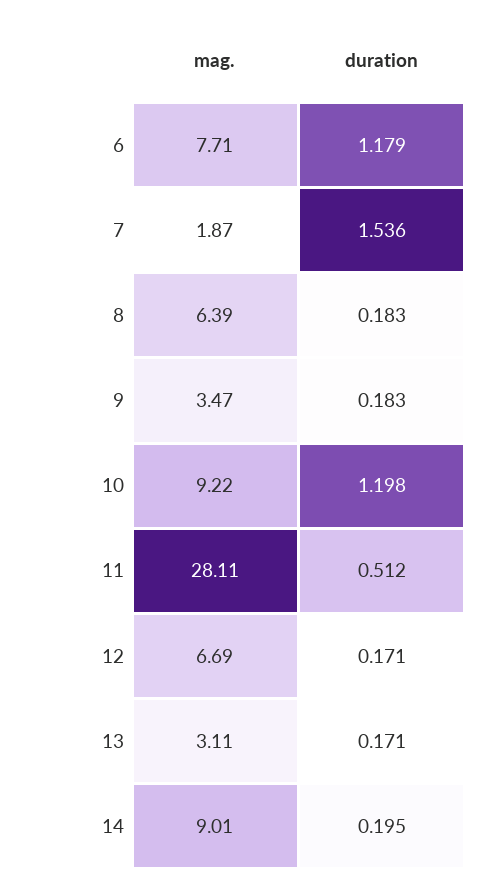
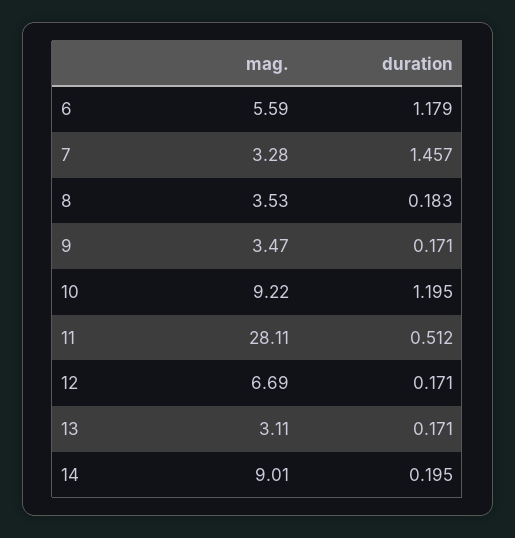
  {
    "mag.": {
-     "6": 7.71,
+     "6": 5.59,
-     "7": 1.87,
+     "7": 3.28,
-     "8": 6.39,
+     "8": 3.53,
      "9": 3.47,
      "10": 9.22,
      "11": 28.11,
      "12": 6.69,
      "13": 3.11,
      "14": 9.01
    },
    "duration": {
      "6": 1.179,
-     "7": 1.536,
+     "7": 1.457,
      "8": 0.183,
-     "9": 0.183,
+     "9": 0.171,
-     "10": 1.198,
+     "10": 1.195,
      "11": 0.512,
      "12": 0.171,
      "13": 0.171,
      "14": 0.195
    }
  }

